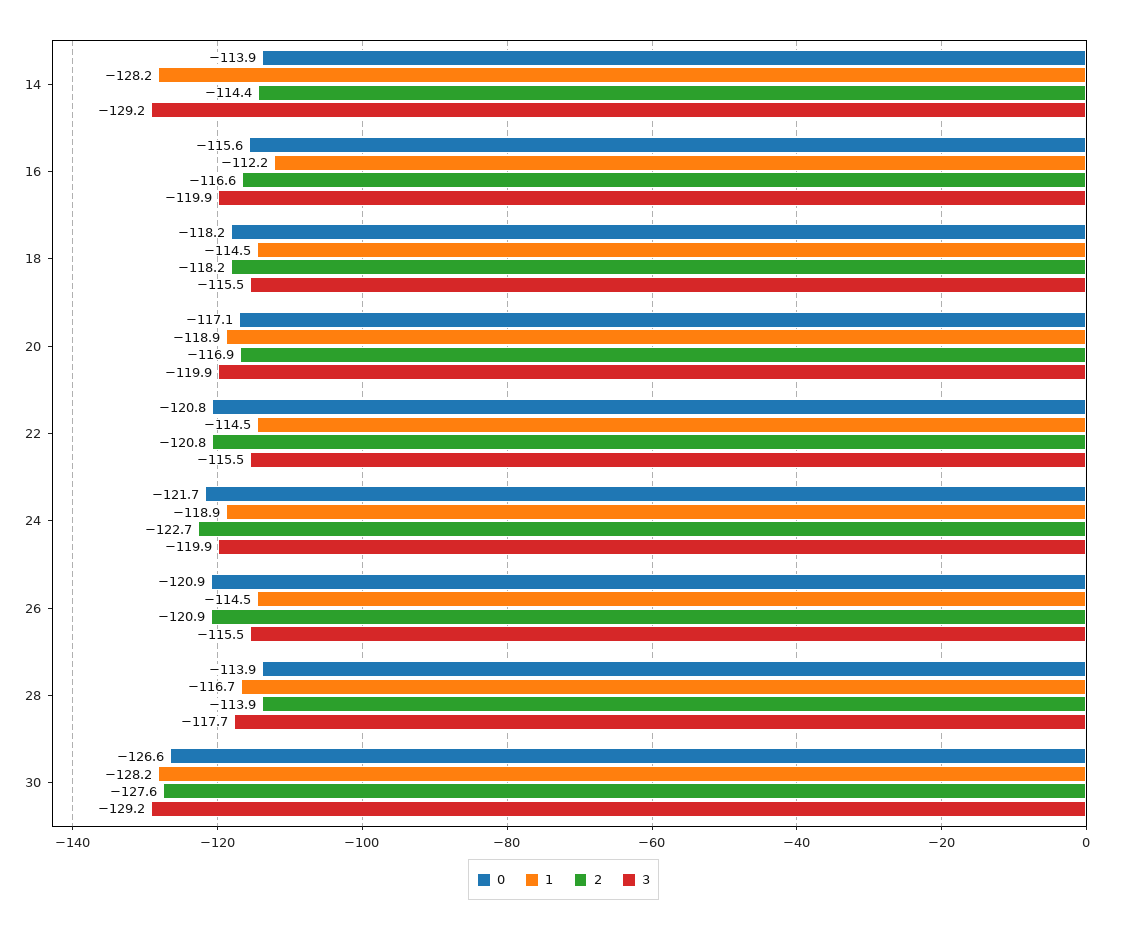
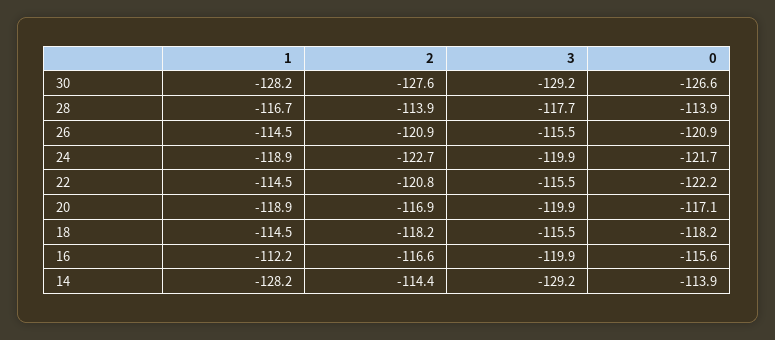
  {
    "0": {
      "14": -113.9,
      "16": -115.6,
      "18": -118.2,
      "20": -117.1,
-     "22": -120.8,
+     "22": -122.2,
      "24": -121.7,
      "26": -120.9,
      "28": -113.9,
      "30": -126.6
    },
    "1": {
      "14": -128.2,
      "16": -112.2,
      "18": -114.5,
      "20": -118.9,
      "22": -114.5,
      "24": -118.9,
      "26": -114.5,
      "28": -116.7,
      "30": -128.2
    },
    "2": {
      "14": -114.4,
      "16": -116.6,
      "18": -118.2,
      "20": -116.9,
      "22": -120.8,
      "24": -122.7,
      "26": -120.9,
      "28": -113.9,
      "30": -127.6
    },
    "3": {
      "14": -129.2,
      "16": -119.9,
      "18": -115.5,
      "20": -119.9,
      "22": -115.5,
      "24": -119.9,
      "26": -115.5,
      "28": -117.7,
      "30": -129.2
    }
  }

